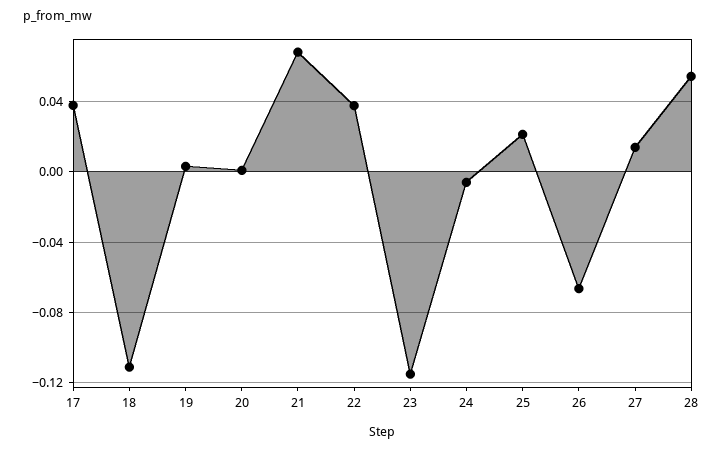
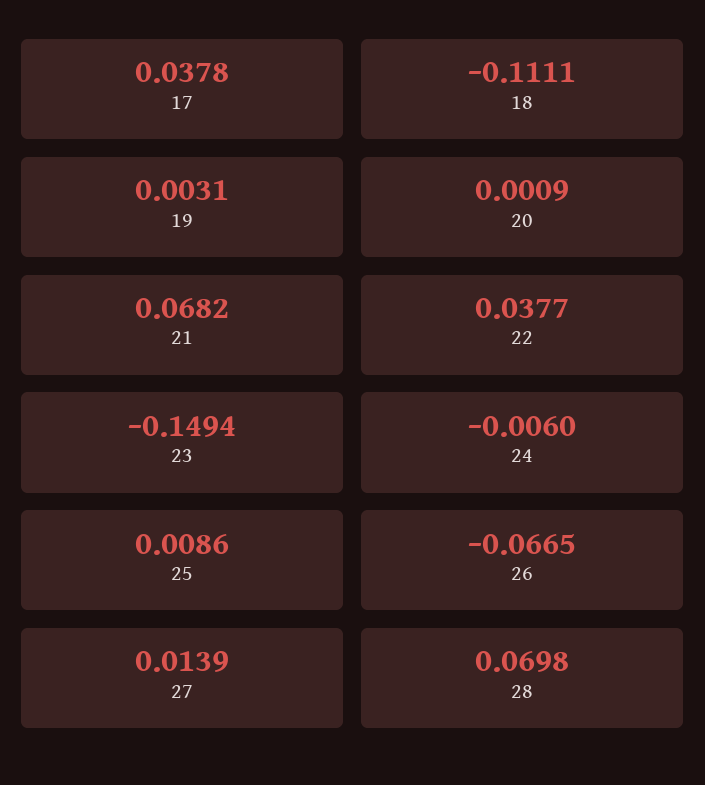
  {
    "17": 0.0378,
    "18": -0.1111,
    "19": 0.0031,
    "20": 0.0009,
    "21": 0.0682,
    "22": 0.0377,
-   "23": -0.115,
+   "23": -0.1494,
    "24": -0.006,
-   "25": 0.02,
+   "25": 0.0086,
    "26": -0.0665,
    "27": 0.0139,
-   "28": 0.055
+   "28": 0.0698
  }

